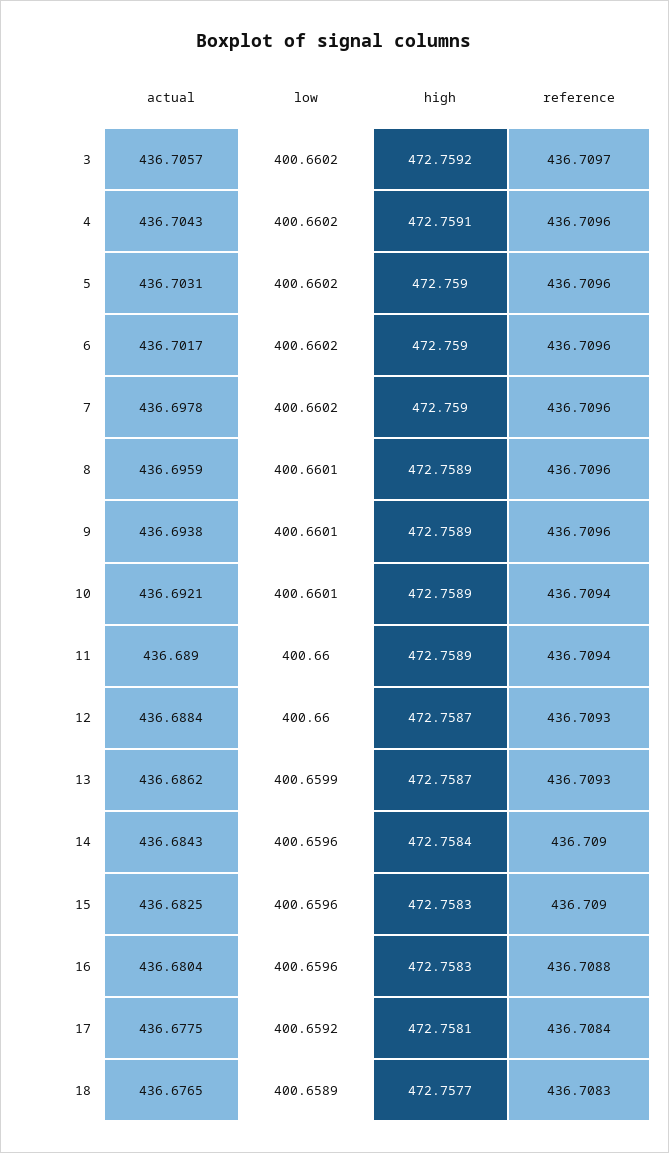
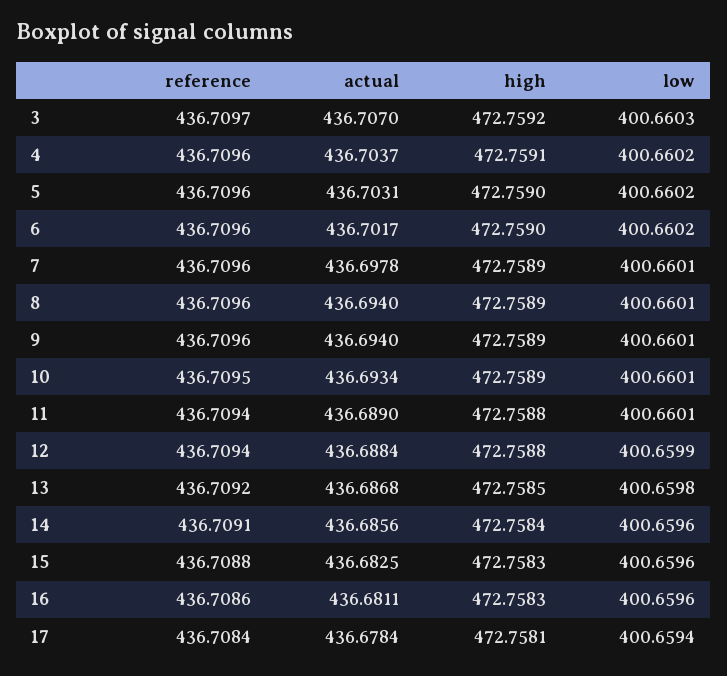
  {
    "actual": {
-     "3": 436.7057,
+     "3": 436.707,
-     "4": 436.7043,
+     "4": 436.7037,
      "5": 436.7031,
      "6": 436.7017,
      "7": 436.6978,
-     "8": 436.6959,
+     "8": 436.694,
-     "9": 436.6938,
+     "9": 436.694,
-     "10": 436.6921,
+     "10": 436.6934,
      "11": 436.689,
      "12": 436.6884,
-     "13": 436.6862,
+     "13": 436.6868,
-     "14": 436.6843,
+     "14": 436.6856,
      "15": 436.6825,
-     "16": 436.6804,
+     "16": 436.6811,
-     "17": 436.6775,
+     "17": 436.6784
-     "18": 436.6765
    },
    "low": {
-     "3": 400.6602,
+     "3": 400.6603,
      "4": 400.6602,
      "5": 400.6602,
      "6": 400.6602,
-     "7": 400.6602,
+     "7": 400.6601,
      "8": 400.6601,
      "9": 400.6601,
      "10": 400.6601,
-     "11": 400.66,
+     "11": 400.6601,
-     "12": 400.66,
+     "12": 400.6599,
-     "13": 400.6599,
+     "13": 400.6598,
      "14": 400.6596,
      "15": 400.6596,
      "16": 400.6596,
-     "17": 400.6592,
+     "17": 400.6594
-     "18": 400.6589
    },
    "high": {
      "3": 472.7592,
      "4": 472.7591,
      "5": 472.759,
      "6": 472.759,
-     "7": 472.759,
+     "7": 472.7589,
      "8": 472.7589,
      "9": 472.7589,
      "10": 472.7589,
-     "11": 472.7589,
+     "11": 472.7588,
-     "12": 472.7587,
+     "12": 472.7588,
-     "13": 472.7587,
+     "13": 472.7585,
      "14": 472.7584,
      "15": 472.7583,
      "16": 472.7583,
-     "17": 472.7581,
+     "17": 472.7581
-     "18": 472.7577
    },
    "reference": {
      "3": 436.7097,
      "4": 436.7096,
      "5": 436.7096,
      "6": 436.7096,
      "7": 436.7096,
      "8": 436.7096,
      "9": 436.7096,
-     "10": 436.7094,
+     "10": 436.7095,
      "11": 436.7094,
-     "12": 436.7093,
+     "12": 436.7094,
-     "13": 436.7093,
+     "13": 436.7092,
-     "14": 436.709,
+     "14": 436.7091,
-     "15": 436.709,
+     "15": 436.7088,
-     "16": 436.7088,
+     "16": 436.7086,
-     "17": 436.7084,
+     "17": 436.7084
-     "18": 436.7083
    }
  }

